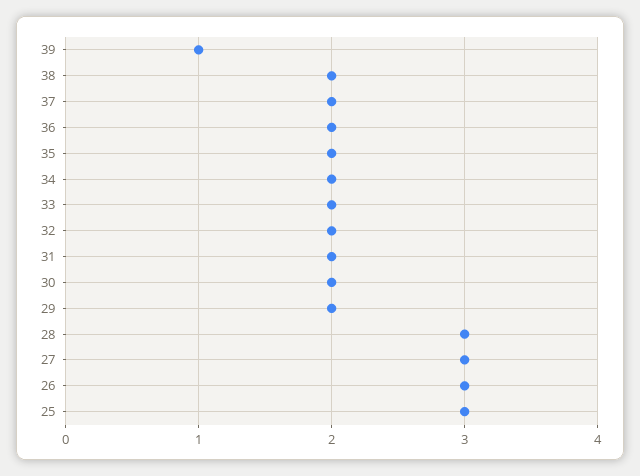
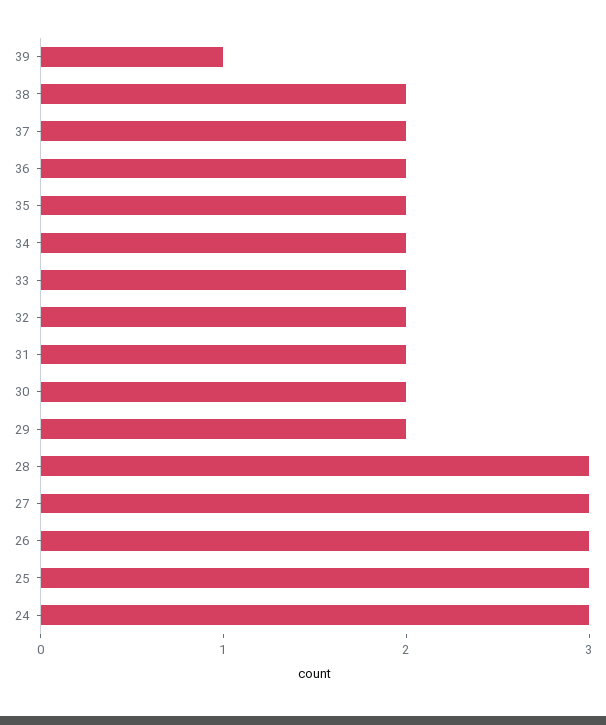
  {
    "39": 1,
    "38": 2,
    "37": 2,
    "36": 2,
    "35": 2,
    "34": 2,
    "33": 2,
    "32": 2,
    "31": 2,
    "30": 2,
    "29": 2,
    "28": 3,
    "27": 3,
    "26": 3,
-   "25": 3
+   "25": 3,
+   "24": 3
  }

